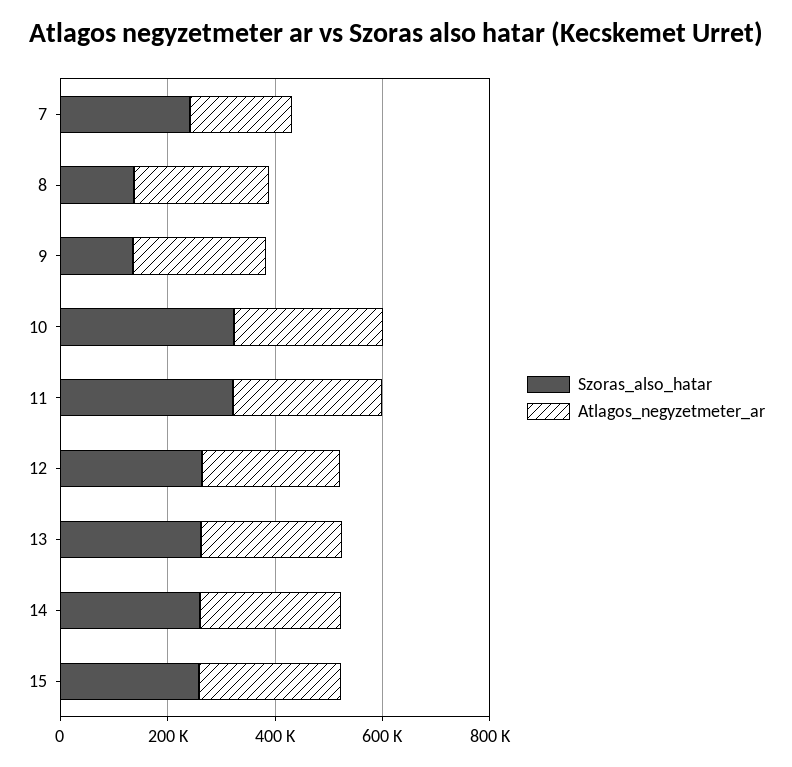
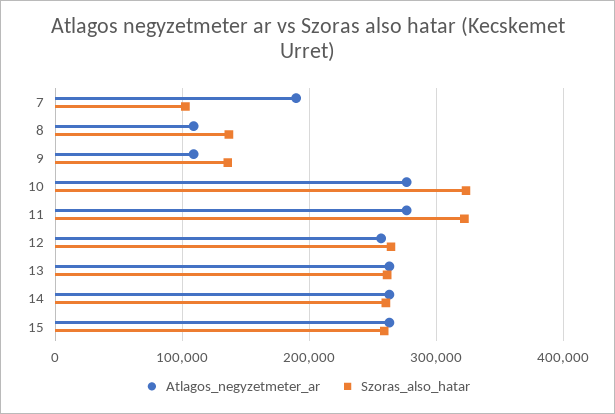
  {
    "Szoras_also_hatar": {
-     "7": 250000,
+     "7": 100000,
      "8": 140000,
      "9": 140000,
      "10": 320000,
      "11": 320000,
      "12": 260000,
      "13": 260000,
      "14": 260000,
      "15": 260000
    },
    "Atlagos_negyzetmeter_ar": {
      "7": 190000,
-     "8": 250000,
+     "8": 110000,
-     "9": 250000,
+     "9": 110000,
      "10": 280000,
      "11": 280000,
      "12": 260000,
      "13": 260000,
      "14": 260000,
      "15": 260000
    }
  }

